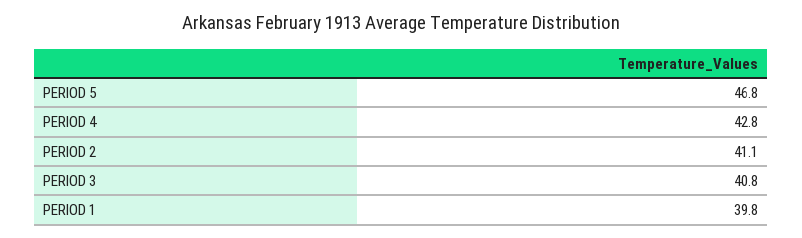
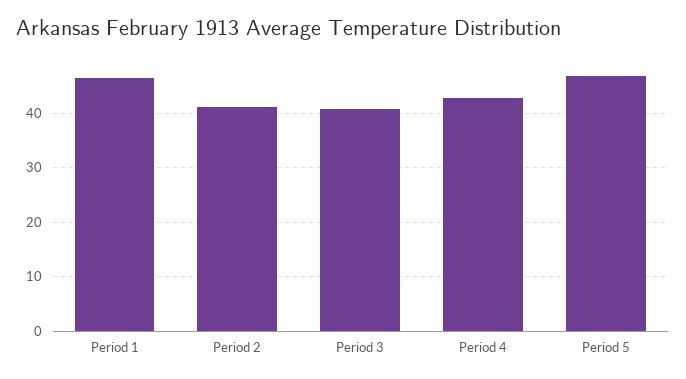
  {
    "PERIOD 5": 46.8,
    "PERIOD 4": 42.8,
    "PERIOD 2": 41.1,
    "PERIOD 3": 40.8,
-   "PERIOD 1": 39.8
+   "PERIOD 1": 46
  }

